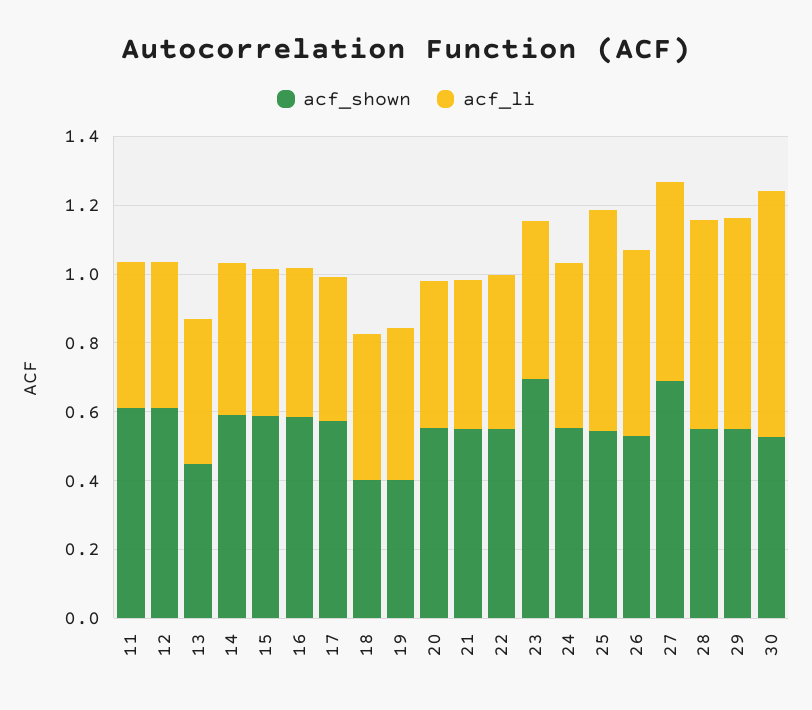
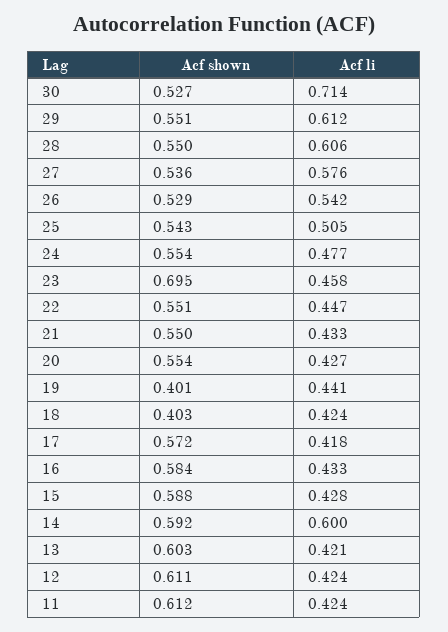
  {
    "acf_shown": {
      "11": 0.612,
      "12": 0.611,
-     "13": 0.45,
+     "13": 0.603,
      "14": 0.592,
      "15": 0.588,
      "16": 0.584,
      "17": 0.572,
      "18": 0.403,
      "19": 0.401,
      "20": 0.554,
      "21": 0.55,
      "22": 0.551,
      "23": 0.695,
      "24": 0.554,
      "25": 0.543,
      "26": 0.529,
-     "27": 0.7,
+     "27": 0.536,
      "28": 0.55,
      "29": 0.551,
      "30": 0.527
    },
    "acf_li": {
      "11": 0.424,
      "12": 0.424,
      "13": 0.421,
-     "14": 0.45,
+     "14": 0.6,
      "15": 0.428,
      "16": 0.433,
      "17": 0.418,
      "18": 0.424,
      "19": 0.441,
      "20": 0.427,
      "21": 0.433,
      "22": 0.447,
      "23": 0.458,
      "24": 0.477,
-     "25": 0.65,
+     "25": 0.505,
      "26": 0.542,
      "27": 0.576,
      "28": 0.606,
      "29": 0.612,
      "30": 0.714
    }
  }

